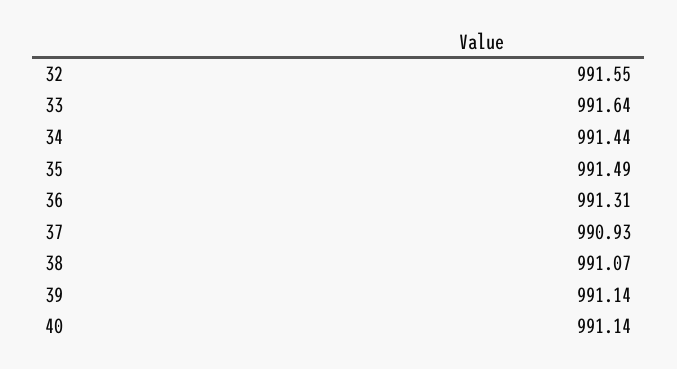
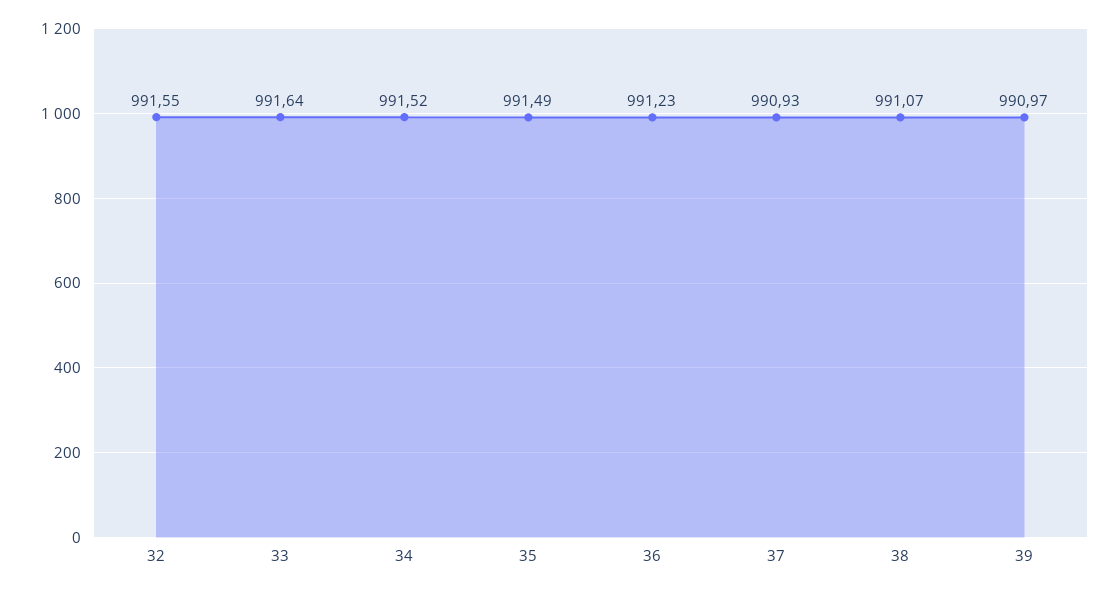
  {
    "32": 991.55,
    "33": 991.64,
-   "34": 991.44,
+   "34": 991.52,
    "35": 991.49,
-   "36": 991.31,
+   "36": 991.23,
    "37": 990.93,
    "38": 991.07,
-   "39": 991.14,
+   "39": 990.97
-   "40": 991.14
  }

